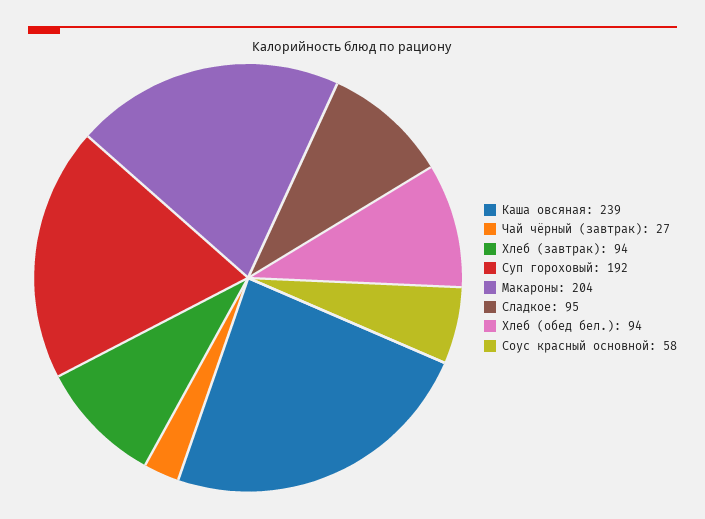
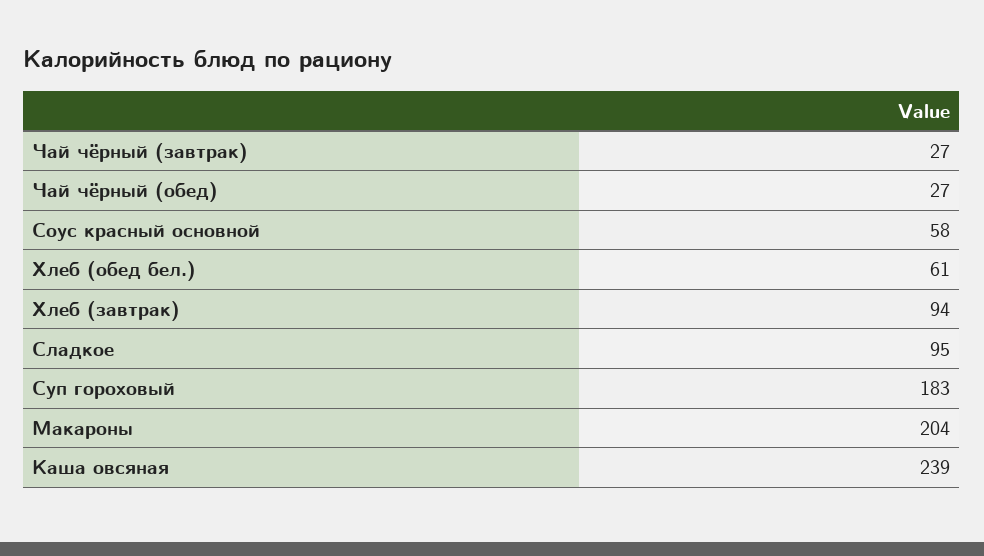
  {
    "Каша овсяная": 239,
    "Чай чёрный (завтрак)": 27,
    "Хлеб (завтрак)": 94,
-   "Суп гороховый": 192,
+   "Суп гороховый": 183,
    "Макароны": 204,
    "Сладкое": 95,
-   "Хлеб (обед бел.)": 94,
+   "Хлеб (обед бел.)": 61,
-   "Соус красный основной": 58
+   "Соус красный основной": 58,
+   "Чай чёрный (обед)": 27
  }

